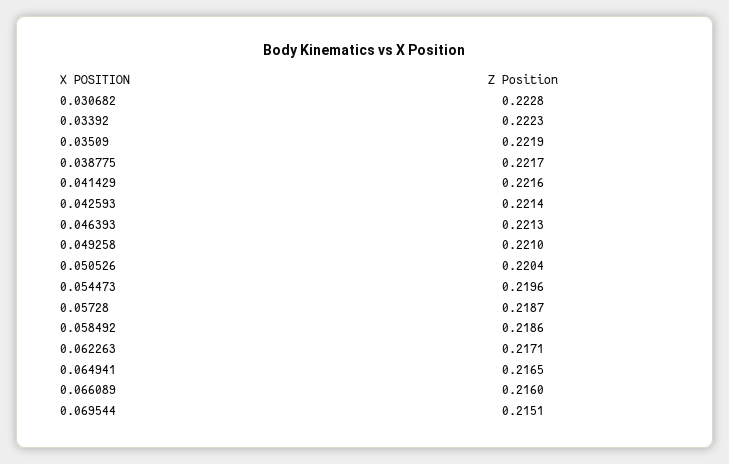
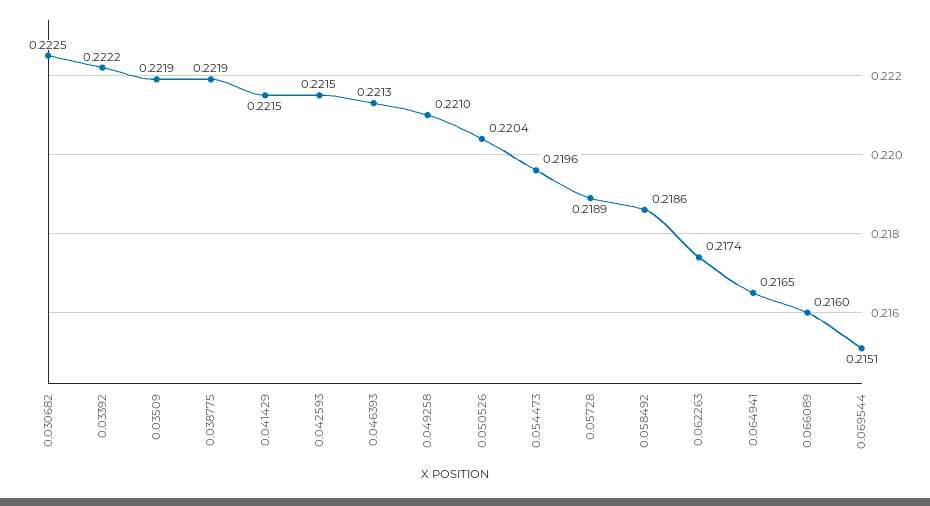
  {
-   "0.030682": 0.2228,
+   "0.030682": 0.2225,
-   "0.03392": 0.2223,
+   "0.03392": 0.2222,
    "0.03509": 0.2219,
-   "0.038775": 0.2217,
+   "0.038775": 0.2219,
-   "0.041429": 0.2216,
+   "0.041429": 0.2215,
-   "0.042593": 0.2214,
+   "0.042593": 0.2215,
    "0.046393": 0.2213,
    "0.049258": 0.221,
    "0.050526": 0.2204,
    "0.054473": 0.2196,
-   "0.05728": 0.2187,
+   "0.05728": 0.2189,
    "0.058492": 0.2186,
-   "0.062263": 0.2171,
+   "0.062263": 0.2174,
    "0.064941": 0.2165,
    "0.066089": 0.216,
    "0.069544": 0.2151
  }

